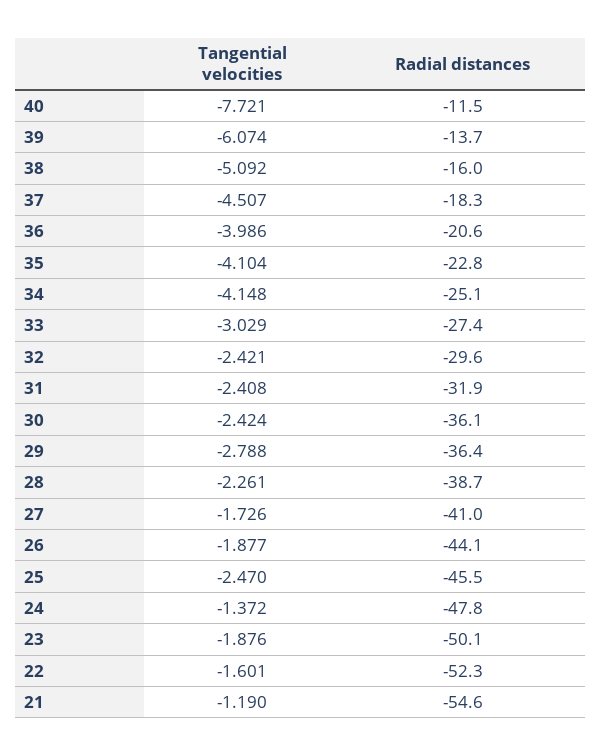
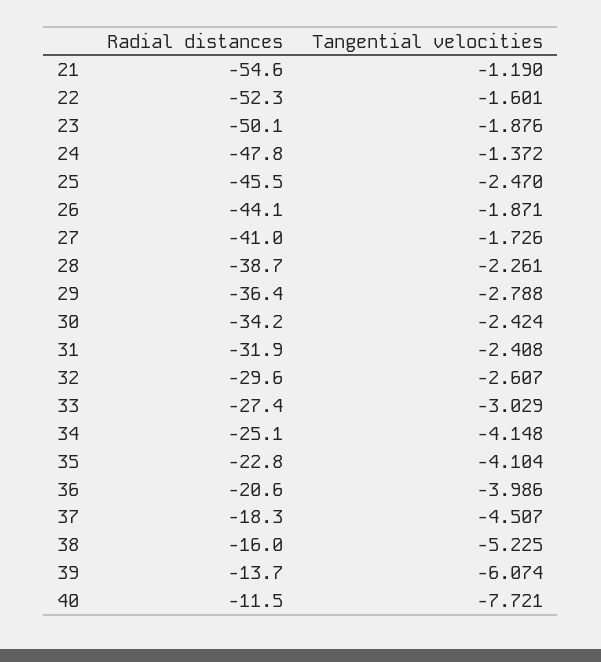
  {
    "Tangential velocities": {
      "40": -7.721,
      "39": -6.074,
-     "38": -5.092,
+     "38": -5.225,
      "37": -4.507,
      "36": -3.986,
      "35": -4.104,
      "34": -4.148,
      "33": -3.029,
-     "32": -2.421,
+     "32": -2.607,
      "31": -2.408,
      "30": -2.424,
      "29": -2.788,
      "28": -2.261,
      "27": -1.726,
-     "26": -1.877,
+     "26": -1.871,
      "25": -2.47,
      "24": -1.372,
      "23": -1.876,
      "22": -1.601,
      "21": -1.19
    },
    "Radial distances": {
      "40": -11.5,
      "39": -13.7,
      "38": -16,
      "37": -18.3,
      "36": -20.6,
      "35": -22.8,
      "34": -25.1,
      "33": -27.4,
      "32": -29.6,
      "31": -31.9,
-     "30": -36.1,
+     "30": -34.2,
      "29": -36.4,
      "28": -38.7,
      "27": -41,
      "26": -44.1,
      "25": -45.5,
      "24": -47.8,
      "23": -50.1,
      "22": -52.3,
      "21": -54.6
    }
  }

